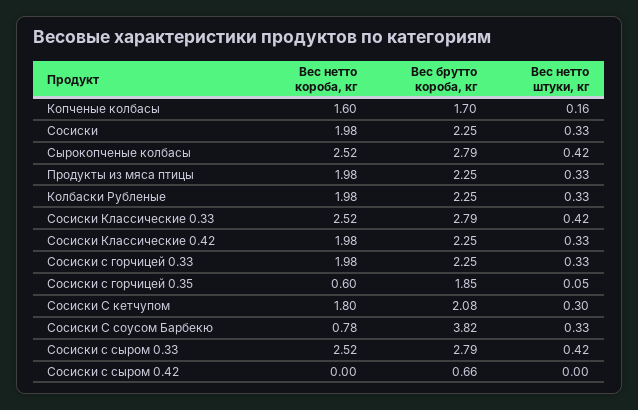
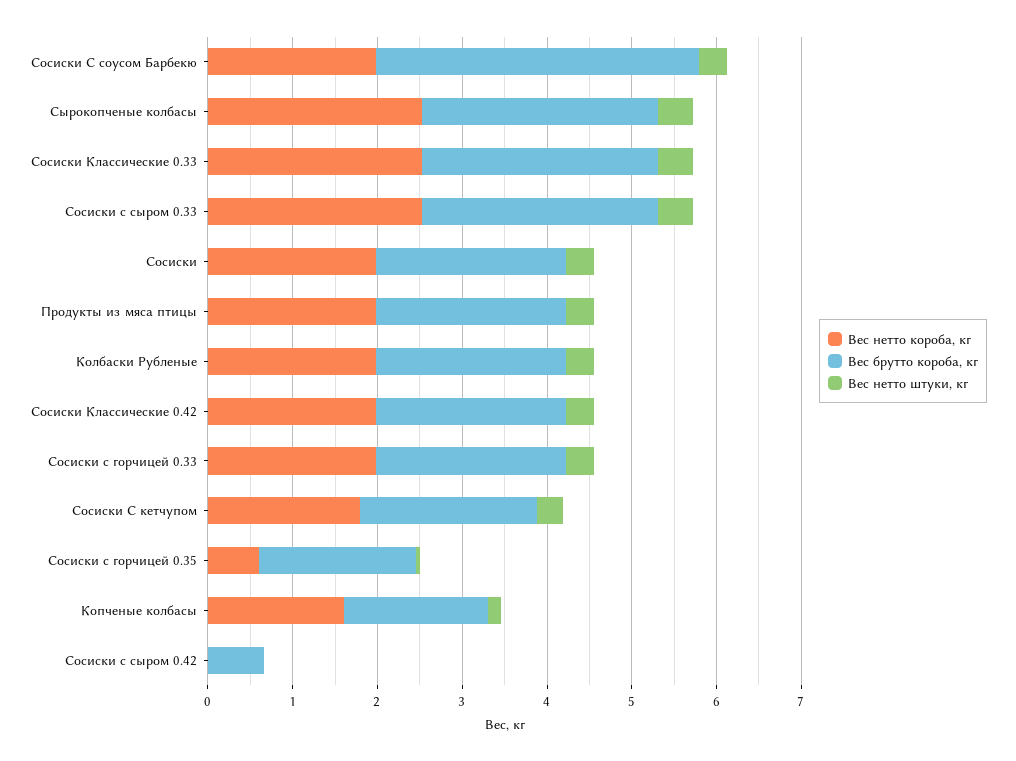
  {
    "Вес нетто короба, кг": {
      "Копченые колбасы": 1.6,
      "Сосиски": 1.98,
      "Сырокопченые колбасы": 2.52,
      "Продукты из мяса птицы": 1.98,
      "Колбаски Рубленые": 1.98,
      "Сосиски Классические 0.33": 2.52,
      "Сосиски Классические 0.42": 1.98,
      "Сосиски с горчицей 0.33": 1.98,
      "Сосиски с горчицей 0.35": 0.6,
      "Сосиски С кетчупом": 1.8,
-     "Сосиски С соусом Барбекю": 0.78,
+     "Сосиски С соусом Барбекю": 2,
      "Сосиски с сыром 0.33": 2.52,
      "Сосиски с сыром 0.42": 0
    },
    "Вес брутто короба, кг": {
      "Копченые колбасы": 1.7,
      "Сосиски": 2.25,
      "Сырокопченые колбасы": 2.79,
      "Продукты из мяса птицы": 2.25,
      "Колбаски Рубленые": 2.25,
      "Сосиски Классические 0.33": 2.79,
      "Сосиски Классические 0.42": 2.25,
      "Сосиски с горчицей 0.33": 2.25,
      "Сосиски с горчицей 0.35": 1.85,
      "Сосиски С кетчупом": 2.08,
      "Сосиски С соусом Барбекю": 3.82,
      "Сосиски с сыром 0.33": 2.79,
      "Сосиски с сыром 0.42": 0.66
    },
    "Вес нетто штуки, кг": {
      "Копченые колбасы": 0.16,
      "Сосиски": 0.33,
      "Сырокопченые колбасы": 0.42,
      "Продукты из мяса птицы": 0.33,
      "Колбаски Рубленые": 0.33,
      "Сосиски Классические 0.33": 0.42,
      "Сосиски Классические 0.42": 0.33,
      "Сосиски с горчицей 0.33": 0.33,
      "Сосиски с горчицей 0.35": 0.05,
      "Сосиски С кетчупом": 0.3,
      "Сосиски С соусом Барбекю": 0.33,
      "Сосиски с сыром 0.33": 0.42,
      "Сосиски с сыром 0.42": 0
    }
  }

